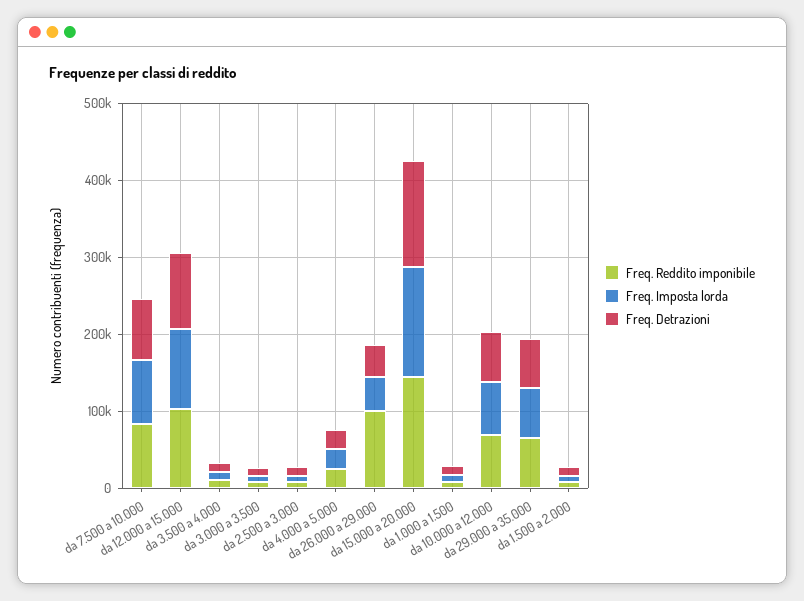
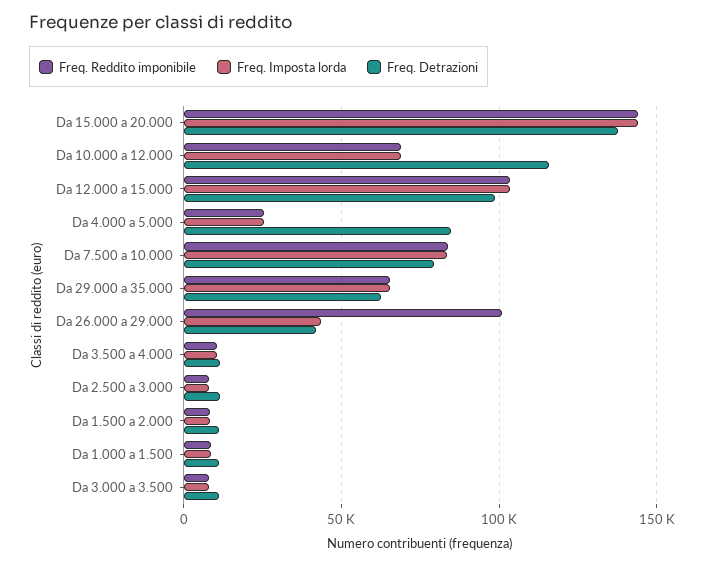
  {
    "Freq. Reddito imponibile": {
      "da 7.500 a 10.000": 85000,
      "da 12.000 a 15.000": 105000,
      "da 3.500 a 4.000": 10000,
      "da 3.000 a 3.500": 10000,
      "da 2.500 a 3.000": 10000,
      "da 4.000 a 5.000": 25000,
      "da 26.000 a 29.000": 100000,
      "da 15.000 a 20.000": 145000,
      "da 1.000 a 1.500": 10000,
      "da 10.000 a 12.000": 70000,
      "da 29.000 a 35.000": 65000,
      "da 1.500 a 2.000": 10000
    },
    "Freq. Imposta lorda": {
      "da 7.500 a 10.000": 85000,
      "da 12.000 a 15.000": 105000,
      "da 3.500 a 4.000": 10000,
      "da 3.000 a 3.500": 10000,
      "da 2.500 a 3.000": 10000,
      "da 4.000 a 5.000": 25000,
      "da 26.000 a 29.000": 45000,
      "da 15.000 a 20.000": 145000,
      "da 1.000 a 1.500": 10000,
      "da 10.000 a 12.000": 70000,
      "da 29.000 a 35.000": 65000,
      "da 1.500 a 2.000": 10000
    },
    "Freq. Detrazioni": {
      "da 7.500 a 10.000": 80000,
      "da 12.000 a 15.000": 100000,
      "da 3.500 a 4.000": 10000,
      "da 3.000 a 3.500": 10000,
      "da 2.500 a 3.000": 10000,
-     "da 4.000 a 5.000": 20000,
+     "da 4.000 a 5.000": 85000,
      "da 26.000 a 29.000": 40000,
      "da 15.000 a 20.000": 140000,
      "da 1.000 a 1.500": 10000,
-     "da 10.000 a 12.000": 60000,
+     "da 10.000 a 12.000": 115000,
      "da 29.000 a 35.000": 65000,
      "da 1.500 a 2.000": 10000
    }
  }

